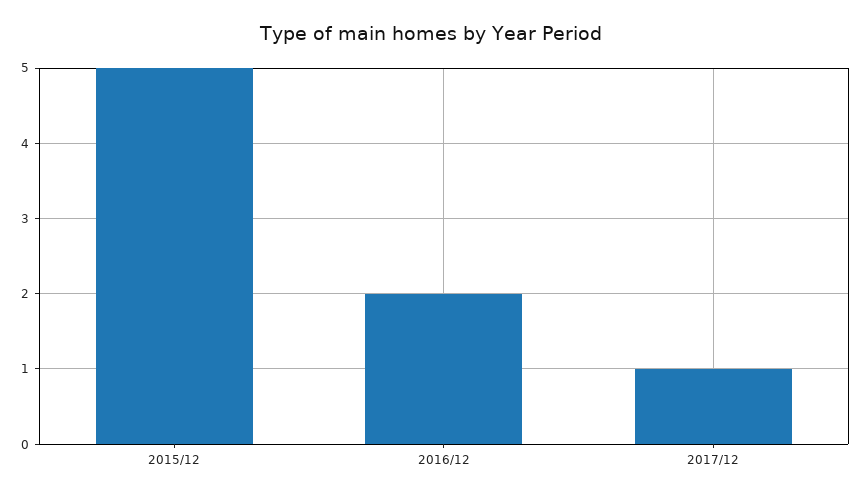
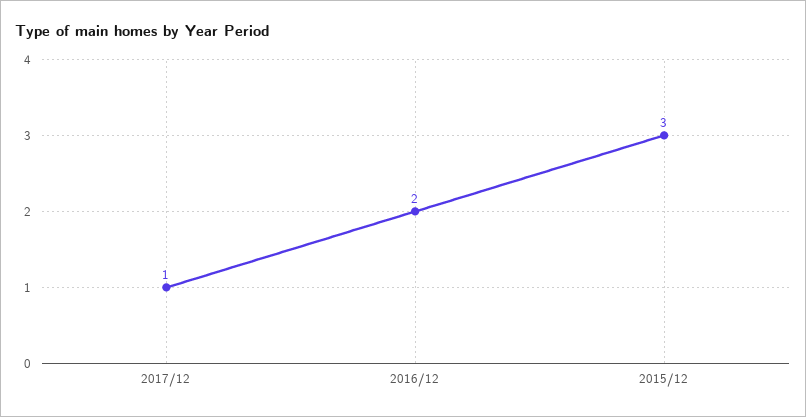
  {
-   "2015/12": 5,
+   "2015/12": 3,
    "2016/12": 2,
    "2017/12": 1
  }

